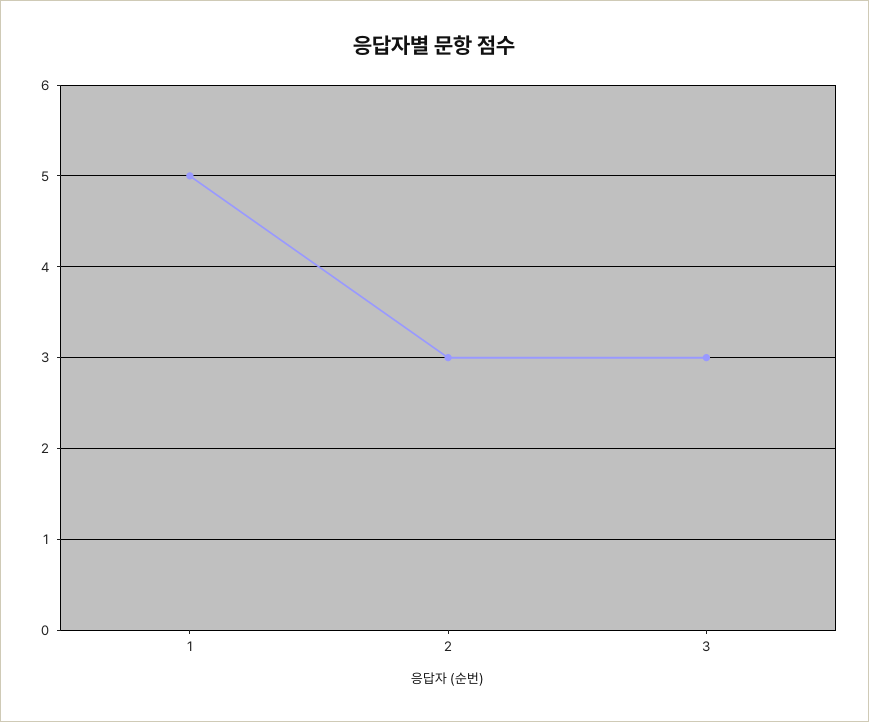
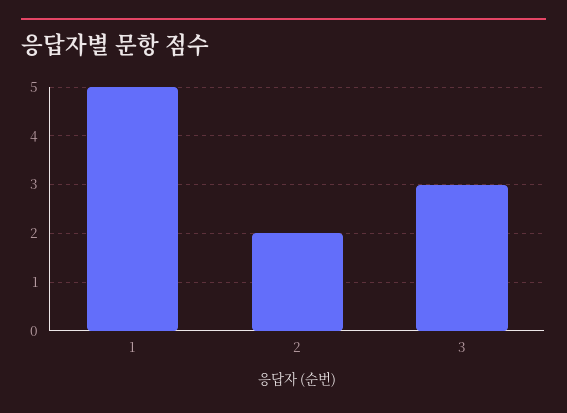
  {
    "1": 5,
-   "2": 3,
+   "2": 2,
    "3": 3
  }

